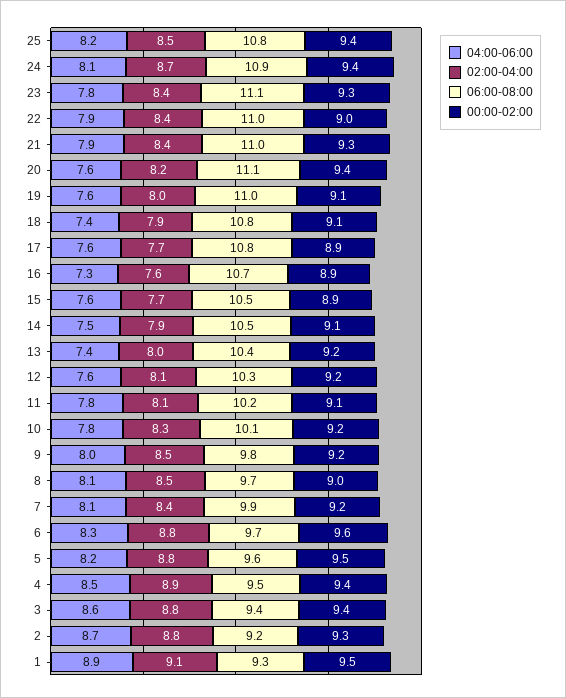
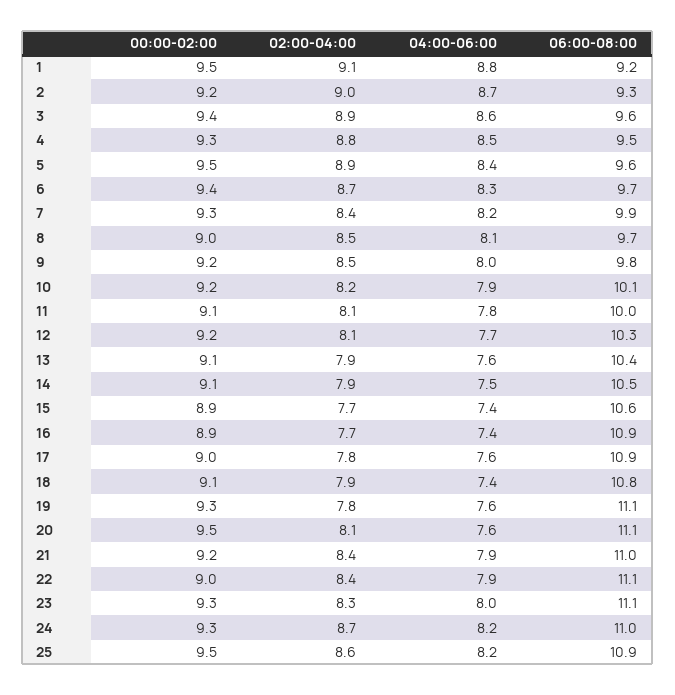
  {
    "04:00-06:00": {
      "25": 8.2,
-     "24": 8.1,
+     "24": 8.2,
-     "23": 7.8,
+     "23": 8,
      "22": 7.9,
      "21": 7.9,
      "20": 7.6,
      "19": 7.6,
      "18": 7.4,
      "17": 7.6,
-     "16": 7.3,
+     "16": 7.4,
-     "15": 7.6,
+     "15": 7.4,
      "14": 7.5,
-     "13": 7.4,
+     "13": 7.6,
-     "12": 7.6,
+     "12": 7.7,
      "11": 7.8,
-     "10": 7.8,
+     "10": 7.9,
      "9": 8,
      "8": 8.1,
-     "7": 8.1,
+     "7": 8.2,
      "6": 8.3,
-     "5": 8.2,
+     "5": 8.4,
      "4": 8.5,
      "3": 8.6,
      "2": 8.7,
-     "1": 8.9
+     "1": 8.8
    },
    "02:00-04:00": {
-     "25": 8.5,
+     "25": 8.6,
      "24": 8.7,
-     "23": 8.4,
+     "23": 8.3,
      "22": 8.4,
      "21": 8.4,
-     "20": 8.2,
+     "20": 8.1,
-     "19": 8,
+     "19": 7.8,
      "18": 7.9,
-     "17": 7.7,
+     "17": 7.8,
-     "16": 7.6,
+     "16": 7.7,
      "15": 7.7,
      "14": 7.9,
-     "13": 8,
+     "13": 7.9,
      "12": 8.1,
      "11": 8.1,
-     "10": 8.3,
+     "10": 8.2,
      "9": 8.5,
      "8": 8.5,
      "7": 8.4,
-     "6": 8.8,
+     "6": 8.7,
-     "5": 8.8,
+     "5": 8.9,
-     "4": 8.9,
+     "4": 8.8,
-     "3": 8.8,
+     "3": 8.9,
-     "2": 8.8,
+     "2": 9,
      "1": 9.1
    },
    "06:00-08:00": {
-     "25": 10.8,
+     "25": 10.9,
-     "24": 10.9,
+     "24": 11,
      "23": 11.1,
-     "22": 11,
+     "22": 11.1,
      "21": 11,
      "20": 11.1,
-     "19": 11,
+     "19": 11.1,
      "18": 10.8,
-     "17": 10.8,
+     "17": 10.9,
-     "16": 10.7,
+     "16": 10.9,
-     "15": 10.5,
+     "15": 10.6,
      "14": 10.5,
      "13": 10.4,
      "12": 10.3,
-     "11": 10.2,
+     "11": 10,
      "10": 10.1,
      "9": 9.8,
      "8": 9.7,
      "7": 9.9,
      "6": 9.7,
      "5": 9.6,
      "4": 9.5,
-     "3": 9.4,
+     "3": 9.6,
-     "2": 9.2,
+     "2": 9.3,
-     "1": 9.3
+     "1": 9.2
    },
    "00:00-02:00": {
-     "25": 9.4,
+     "25": 9.5,
-     "24": 9.4,
+     "24": 9.3,
      "23": 9.3,
      "22": 9,
-     "21": 9.3,
+     "21": 9.2,
-     "20": 9.4,
+     "20": 9.5,
-     "19": 9.1,
+     "19": 9.3,
      "18": 9.1,
-     "17": 8.9,
+     "17": 9,
      "16": 8.9,
      "15": 8.9,
      "14": 9.1,
-     "13": 9.2,
+     "13": 9.1,
      "12": 9.2,
      "11": 9.1,
      "10": 9.2,
      "9": 9.2,
      "8": 9,
-     "7": 9.2,
+     "7": 9.3,
-     "6": 9.6,
+     "6": 9.4,
      "5": 9.5,
-     "4": 9.4,
+     "4": 9.3,
      "3": 9.4,
-     "2": 9.3,
+     "2": 9.2,
      "1": 9.5
    }
  }

